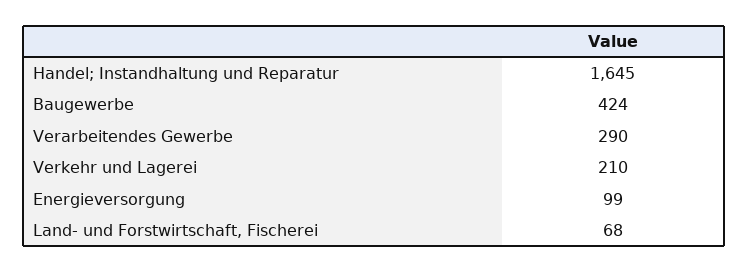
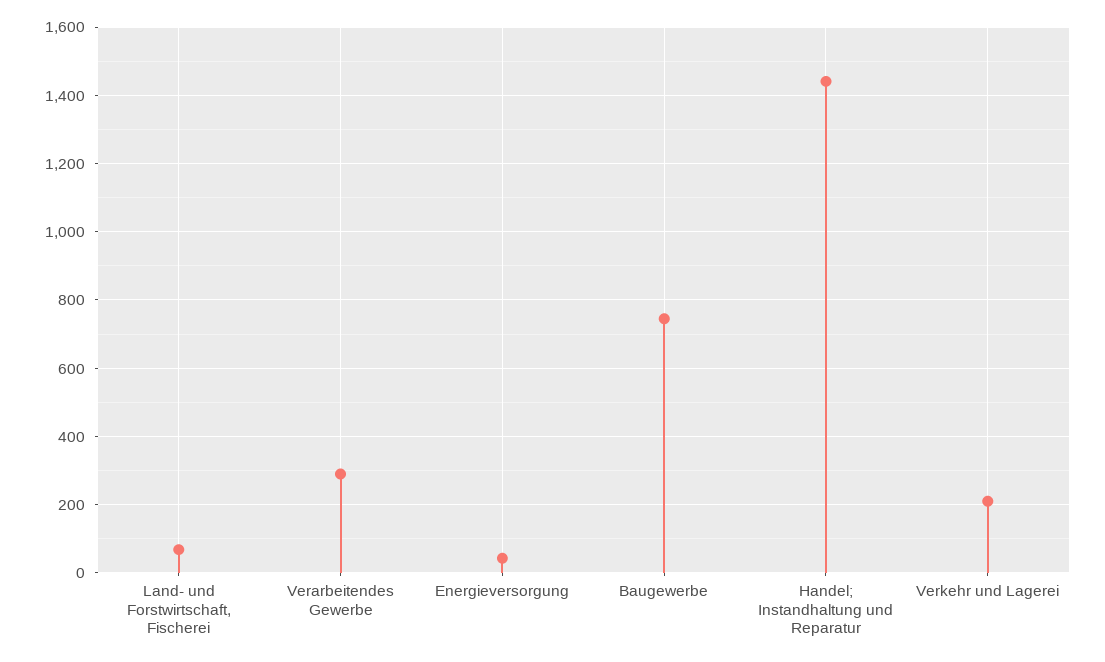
  {
-   "Handel; Instandhaltung und Reparatur": 1645,
+   "Handel; Instandhaltung und Reparatur": 1440,
-   "Baugewerbe": 424,
+   "Baugewerbe": 740,
    "Verarbeitendes Gewerbe": 290,
    "Verkehr und Lagerei": 210,
-   "Energieversorgung": 99,
+   "Energieversorgung": 40,
    "Land- und Forstwirtschaft, Fischerei": 68
  }

